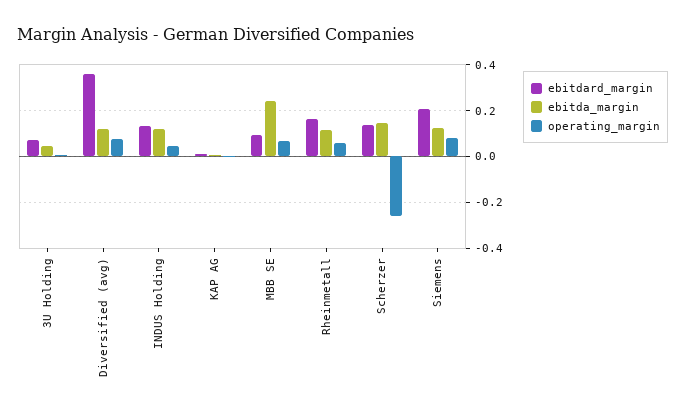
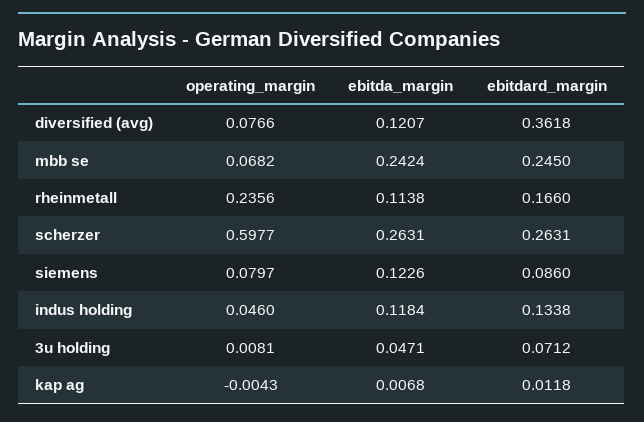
  {
    "ebitdard_margin": {
      "3U Holding": 0.0712,
      "Diversified (avg)": 0.3618,
      "INDUS Holding": 0.1338,
      "KAP AG": 0.0118,
-     "MBB SE": 0.1,
+     "MBB SE": 0.245,
      "Rheinmetall": 0.166,
-     "Scherzer": 0.15,
+     "Scherzer": 0.2631,
-     "Siemens": 0.2
+     "Siemens": 0.086
    },
    "ebitda_margin": {
      "3U Holding": 0.0471,
      "Diversified (avg)": 0.1207,
      "INDUS Holding": 0.1184,
      "KAP AG": 0.0068,
      "MBB SE": 0.2424,
      "Rheinmetall": 0.1138,
-     "Scherzer": 0.15,
+     "Scherzer": 0.2631,
      "Siemens": 0.1226
    },
    "operating_margin": {
      "3U Holding": 0.0081,
      "Diversified (avg)": 0.0766,
      "INDUS Holding": 0.046,
      "KAP AG": -0.0043,
      "MBB SE": 0.0682,
-     "Rheinmetall": 0.05,
+     "Rheinmetall": 0.2356,
-     "Scherzer": -0.25,
+     "Scherzer": 0.5977,
      "Siemens": 0.0797
    }
  }

